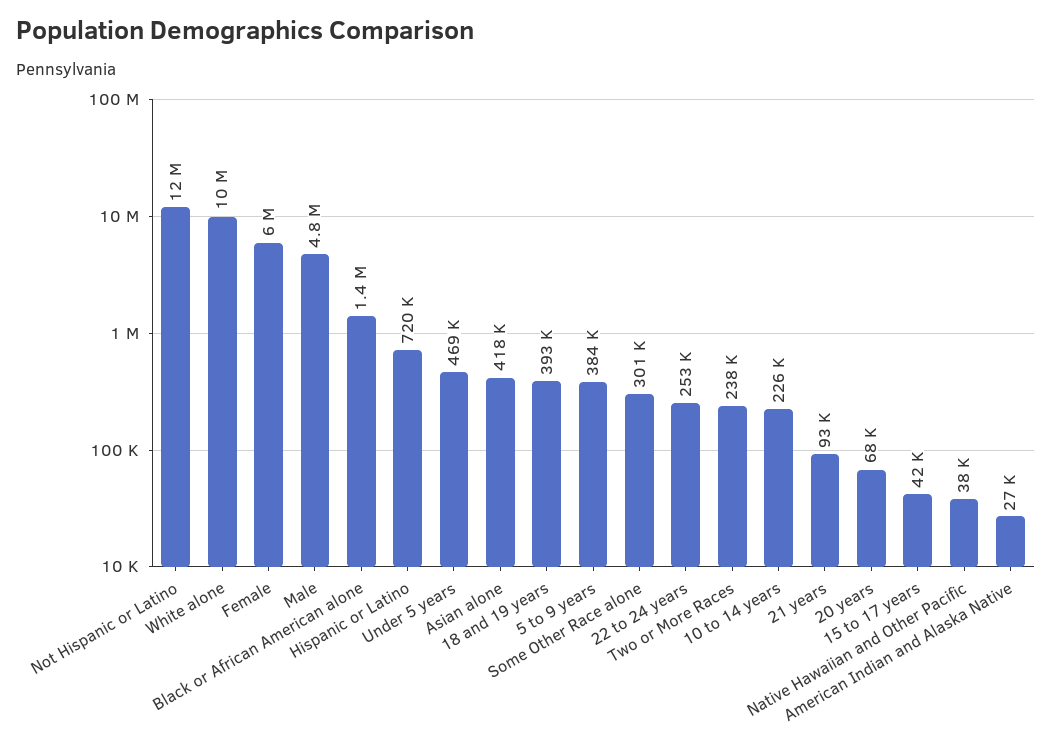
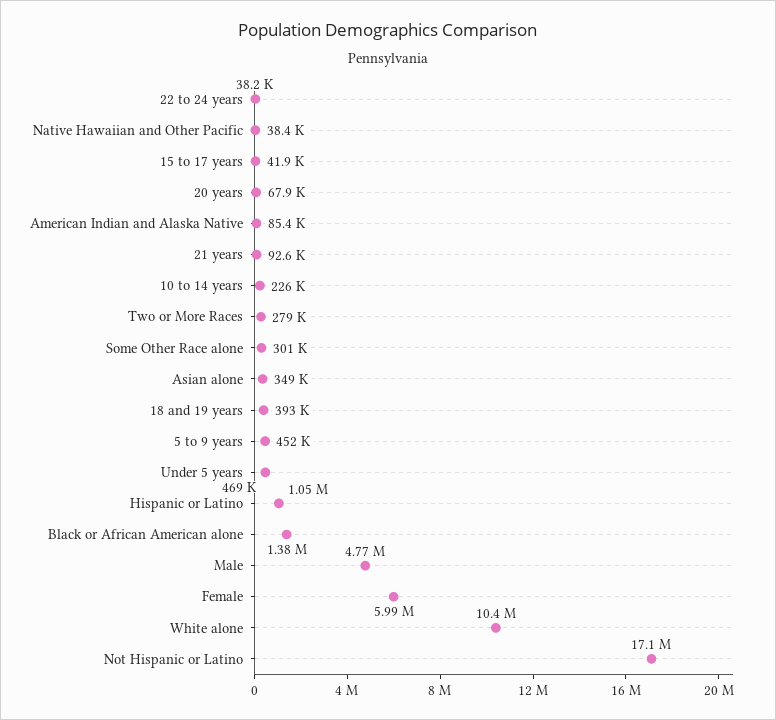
  {
-   "Not Hispanic or Latino": 12000000,
+   "Not Hispanic or Latino": 17100000,
    "White alone": 10400000,
    "Female": 5990000,
    "Male": 4770000,
    "Black or African American alone": 1380000,
-   "Hispanic or Latino": 720000,
+   "Hispanic or Latino": 1050000,
    "Under 5 years": 469000,
-   "Asian alone": 418000,
+   "Asian alone": 349000,
    "18 and 19 years": 393000,
-   "5 to 9 years": 384000,
+   "5 to 9 years": 452000,
    "Some Other Race alone": 301000,
-   "22 to 24 years": 253000,
+   "22 to 24 years": 38200,
-   "Two or More Races": 238000,
+   "Two or More Races": 279000,
    "10 to 14 years": 226000,
    "21 years": 92600,
    "20 years": 67900,
    "15 to 17 years": 41900,
    "Native Hawaiian and Other Pacific": 38400,
-   "American Indian and Alaska Native": 27000
+   "American Indian and Alaska Native": 85400
  }

